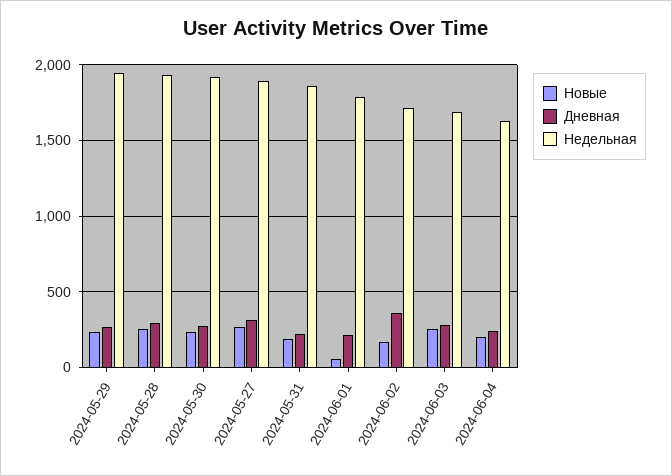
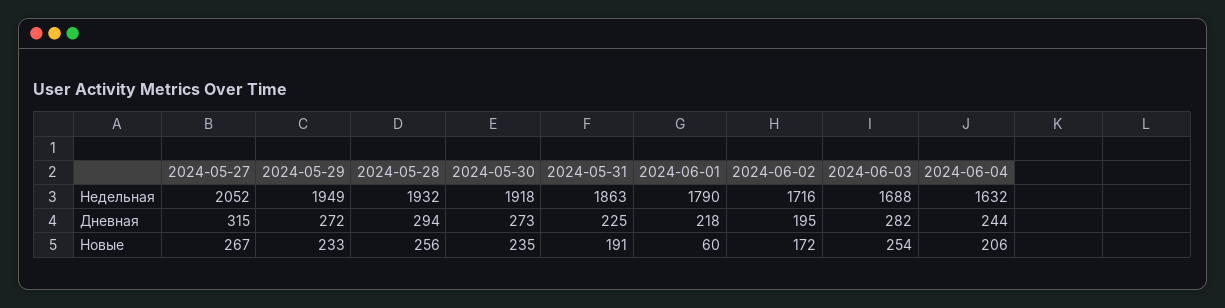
  {
    "Новые": {
      "2024-05-29": 233,
      "2024-05-28": 256,
      "2024-05-30": 235,
      "2024-05-27": 267,
      "2024-05-31": 191,
      "2024-06-01": 60,
      "2024-06-02": 172,
      "2024-06-03": 254,
      "2024-06-04": 206
    },
    "Дневная": {
      "2024-05-29": 272,
      "2024-05-28": 294,
      "2024-05-30": 273,
      "2024-05-27": 315,
      "2024-05-31": 225,
      "2024-06-01": 218,
-     "2024-06-02": 350,
+     "2024-06-02": 195,
      "2024-06-03": 282,
      "2024-06-04": 244
    },
    "Недельная": {
      "2024-05-29": 1949,
      "2024-05-28": 1932,
      "2024-05-30": 1918,
-     "2024-05-27": 1900,
+     "2024-05-27": 2052,
      "2024-05-31": 1863,
      "2024-06-01": 1790,
      "2024-06-02": 1716,
      "2024-06-03": 1688,
      "2024-06-04": 1632
    }
  }

